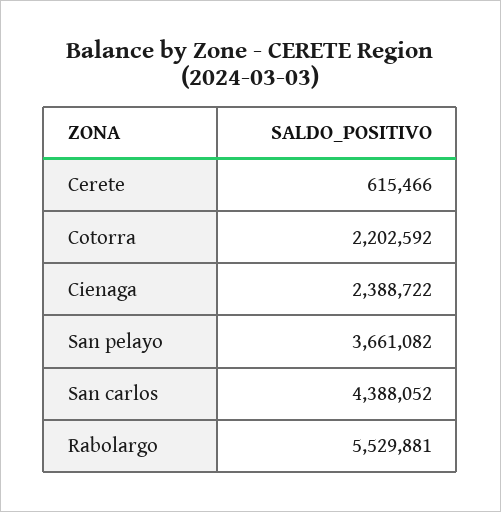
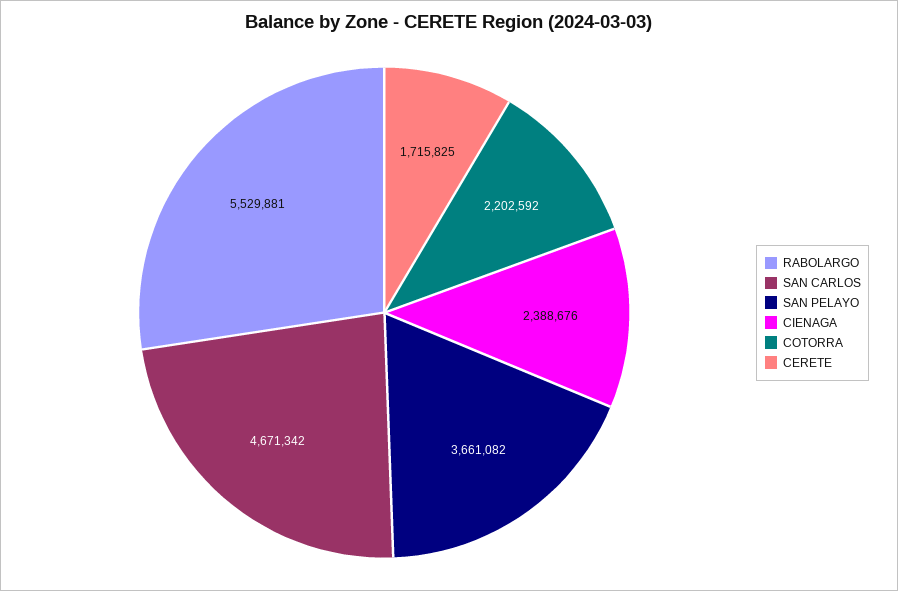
  {
-   "Cerete": 615466,
+   "Cerete": 1715825,
    "Cotorra": 2202592,
-   "Cienaga": 2388722,
+   "Cienaga": 2388676,
    "San pelayo": 3661082,
-   "San carlos": 4388052,
+   "San carlos": 4671342,
    "Rabolargo": 5529881
  }

